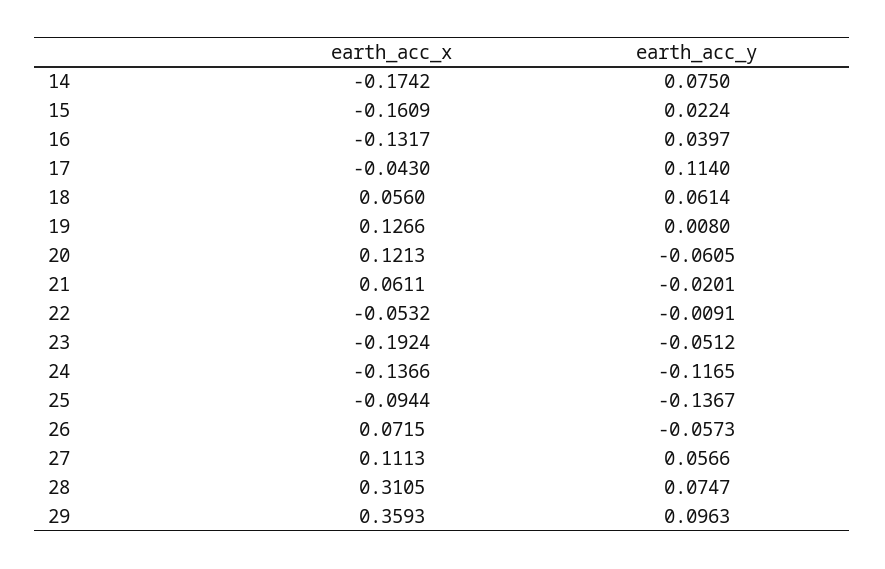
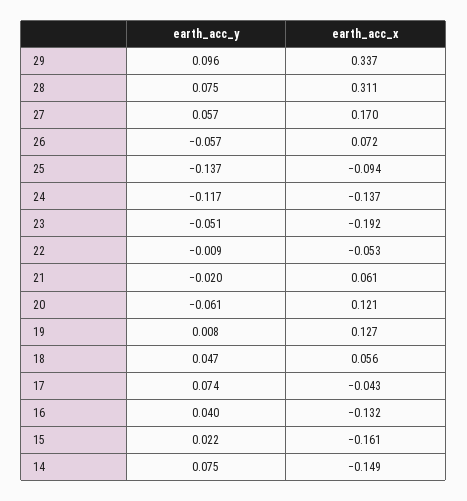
  {
    "earth_acc_x": {
-     "14": -0.1742,
+     "14": -0.149,
      "15": -0.1609,
      "16": -0.1317,
      "17": -0.043,
      "18": 0.056,
      "19": 0.1266,
      "20": 0.1213,
      "21": 0.0611,
      "22": -0.0532,
      "23": -0.1924,
      "24": -0.1366,
      "25": -0.0944,
      "26": 0.0715,
-     "27": 0.1113,
+     "27": 0.17,
      "28": 0.3105,
-     "29": 0.3593
+     "29": 0.337
    },
    "earth_acc_y": {
      "14": 0.075,
      "15": 0.0224,
      "16": 0.0397,
-     "17": 0.114,
+     "17": 0.074,
-     "18": 0.0614,
+     "18": 0.047,
      "19": 0.008,
      "20": -0.0605,
      "21": -0.0201,
      "22": -0.0091,
      "23": -0.0512,
      "24": -0.1165,
      "25": -0.1367,
      "26": -0.0573,
      "27": 0.0566,
      "28": 0.0747,
      "29": 0.0963
    }
  }

